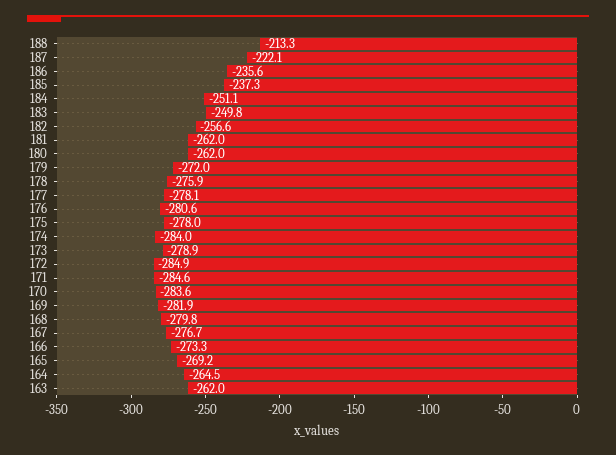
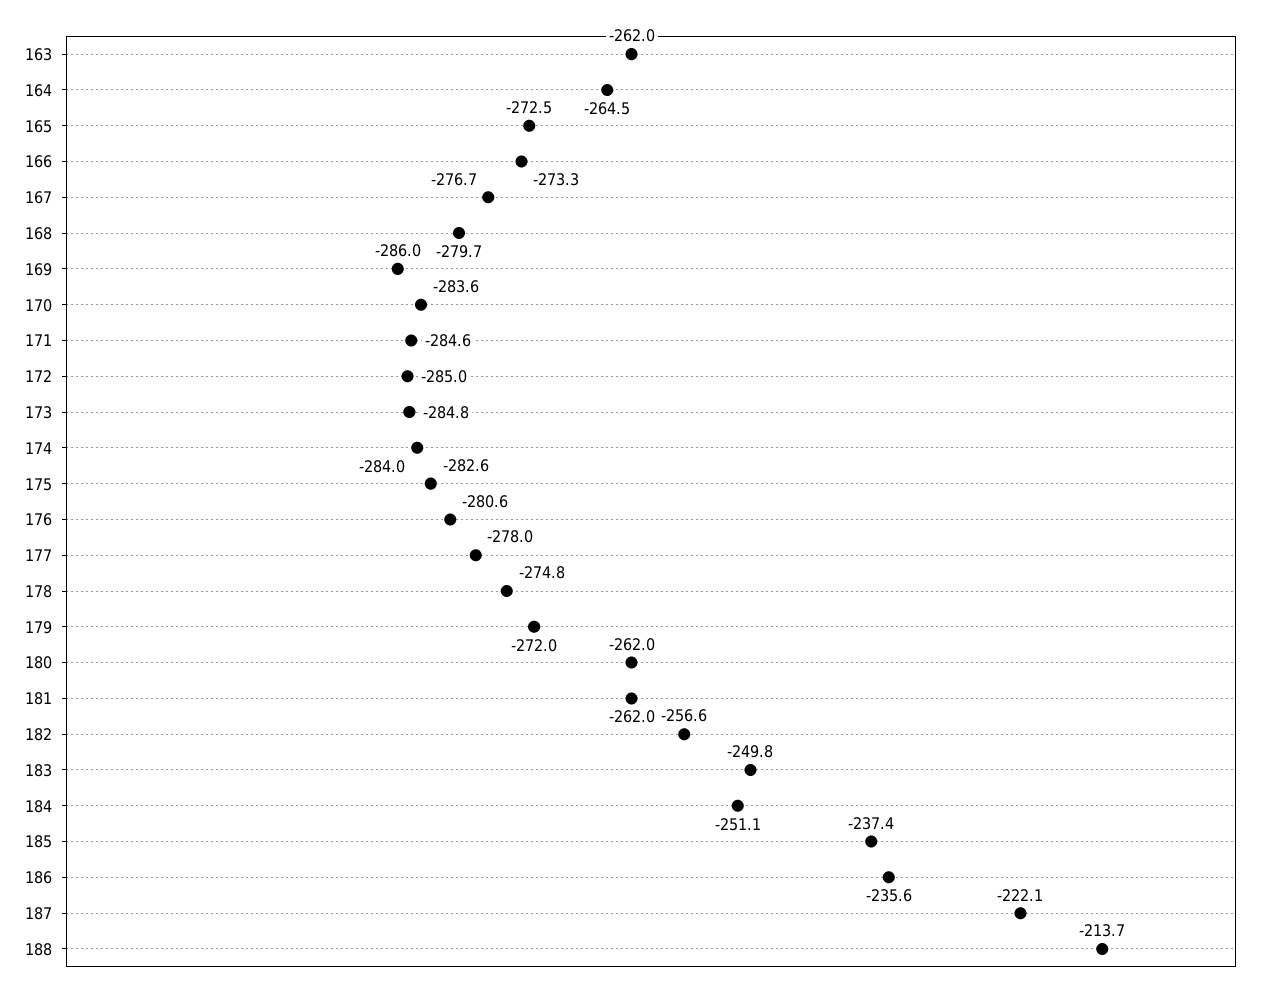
  {
-   "188": -213.3,
+   "188": -213.7,
    "187": -222.1,
    "186": -235.6,
-   "185": -237.3,
+   "185": -237.4,
    "184": -251.1,
    "183": -249.8,
    "182": -256.6,
    "181": -262,
    "180": -262,
    "179": -272,
-   "178": -275.9,
+   "178": -274.8,
-   "177": -278.1,
+   "177": -278,
    "176": -280.6,
-   "175": -278,
+   "175": -282.6,
    "174": -284,
-   "173": -278.9,
+   "173": -284.8,
-   "172": -284.9,
+   "172": -285,
    "171": -284.6,
    "170": -283.6,
-   "169": -281.9,
+   "169": -286,
-   "168": -279.8,
+   "168": -279.7,
    "167": -276.7,
    "166": -273.3,
-   "165": -269.2,
+   "165": -272.5,
    "164": -264.5,
    "163": -262
  }

